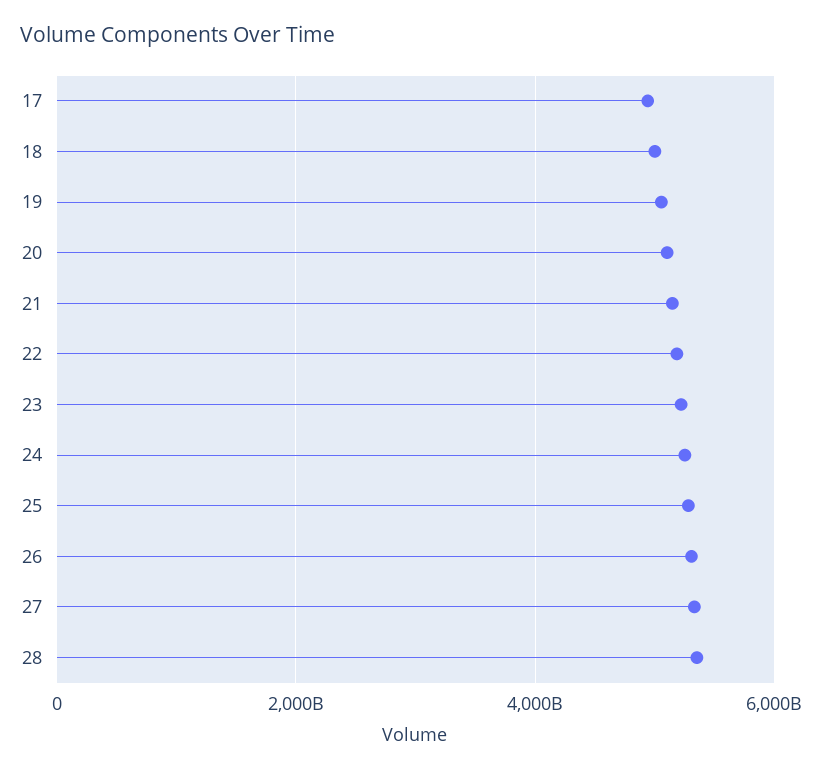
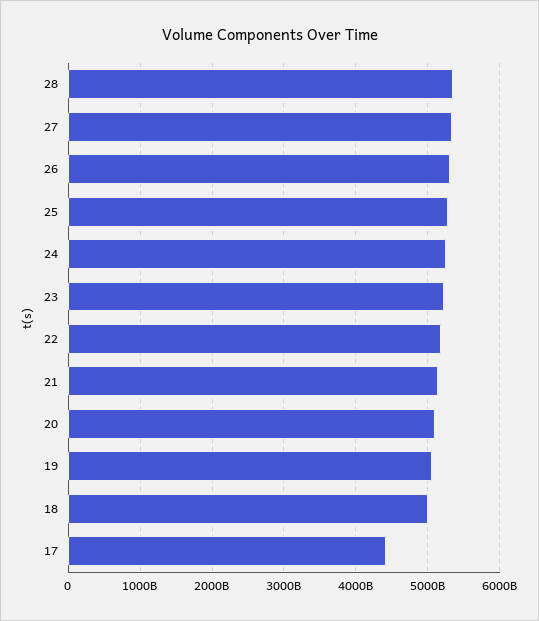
  {
-   "17": 5000000000000,
+   "17": 4400000000000,
    "18": 5000000000000,
    "19": 5100000000000,
    "20": 5100000000000,
    "21": 5100000000000,
    "22": 5200000000000,
    "23": 5200000000000,
    "24": 5300000000000,
    "25": 5300000000000,
    "26": 5300000000000,
    "27": 5300000000000,
    "28": 5400000000000
  }

